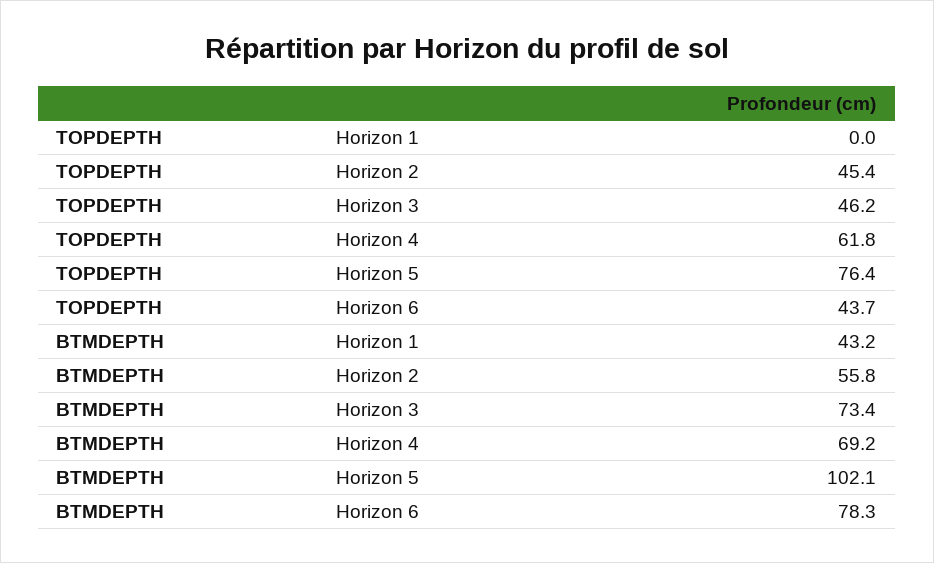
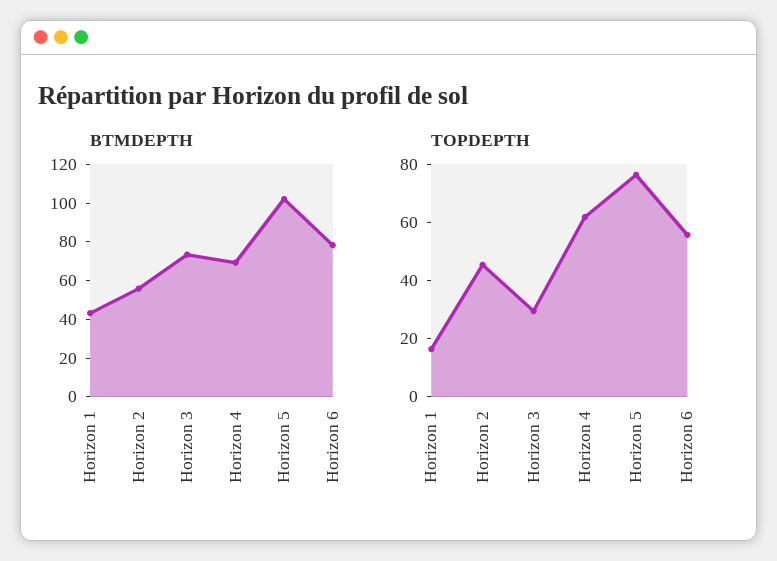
  {
    "TOPDEPTH": {
-     "Horizon 1": 0,
+     "Horizon 1": 15,
      "Horizon 2": 45.4,
-     "Horizon 3": 46.2,
+     "Horizon 3": 30,
      "Horizon 4": 61.8,
      "Horizon 5": 76.4,
-     "Horizon 6": 43.7
+     "Horizon 6": 55
    },
    "BTMDEPTH": {
      "Horizon 1": 43.2,
      "Horizon 2": 55.8,
      "Horizon 3": 73.4,
      "Horizon 4": 69.2,
      "Horizon 5": 102.1,
      "Horizon 6": 78.3
    }
  }

